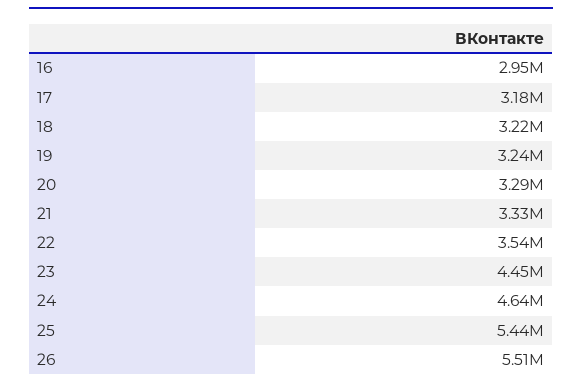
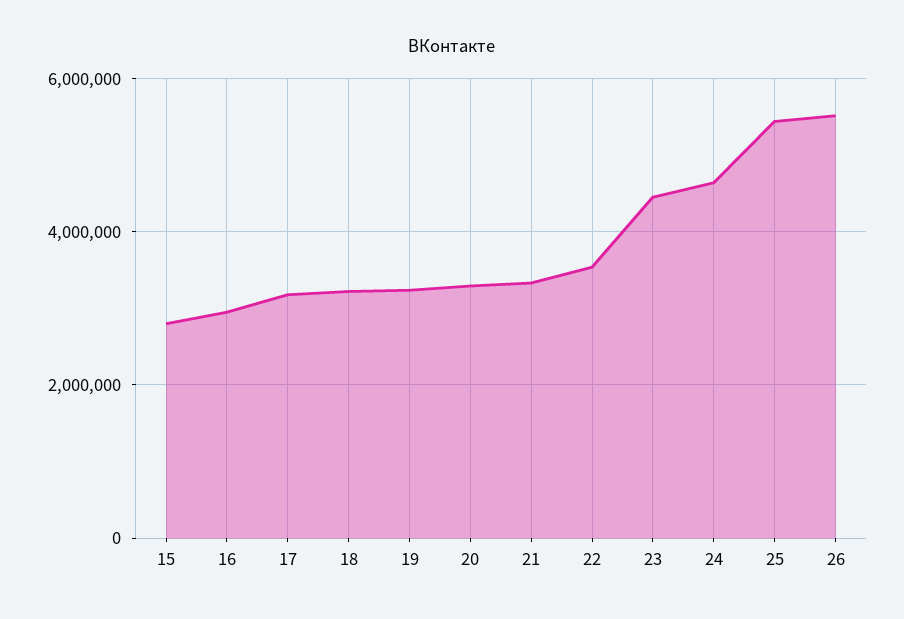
  {
    "16": 2950000,
    "17": 3180000,
    "18": 3220000,
    "19": 3240000,
    "20": 3290000,
    "21": 3330000,
    "22": 3540000,
    "23": 4450000,
    "24": 4640000,
    "25": 5440000,
-   "26": 5510000
+   "26": 5510000,
+   "15": 2800000
  }

